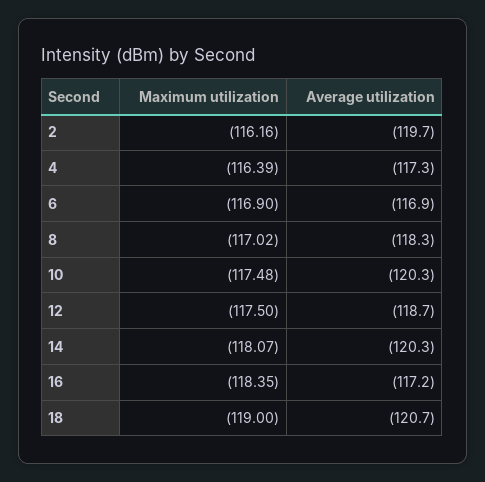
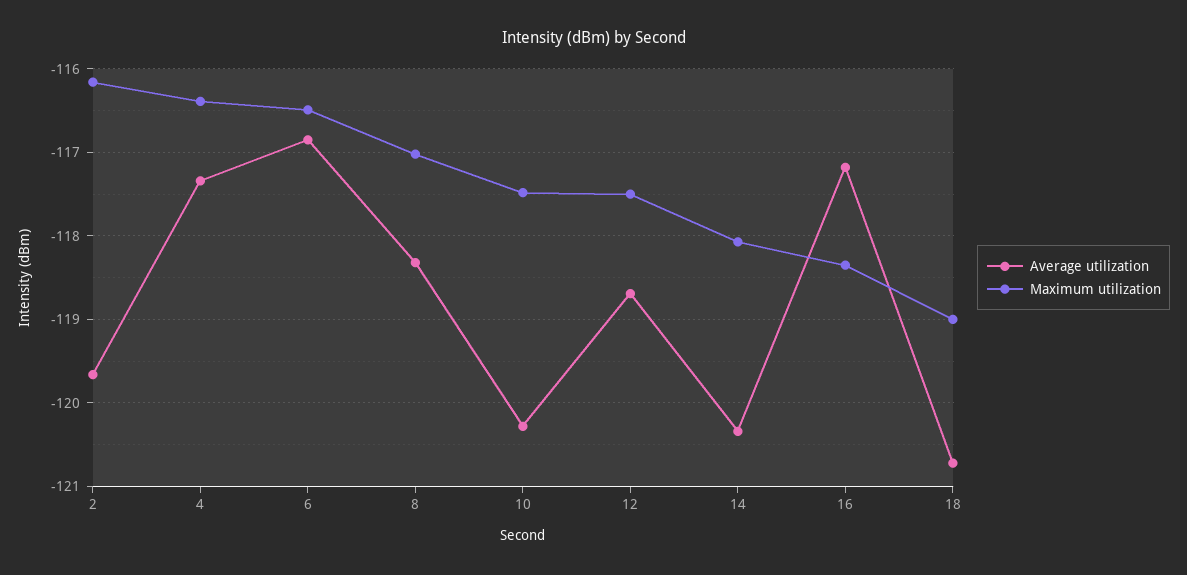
  {
    "Maximum utilization": {
      "2": -116.16,
      "4": -116.39,
-     "6": -116.9,
+     "6": -116.5,
      "8": -117.02,
      "10": -117.48,
      "12": -117.5,
      "14": -118.07,
      "16": -118.35,
      "18": -119
    },
    "Average utilization": {
      "2": -119.7,
      "4": -117.3,
      "6": -116.9,
      "8": -118.3,
      "10": -120.3,
      "12": -118.7,
      "14": -120.3,
      "16": -117.2,
      "18": -120.7
    }
  }

